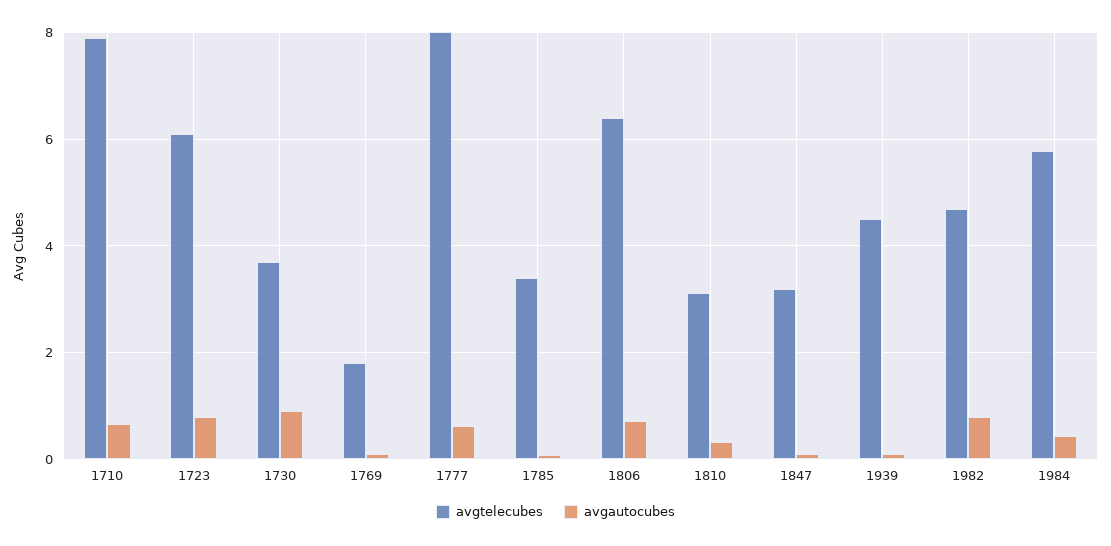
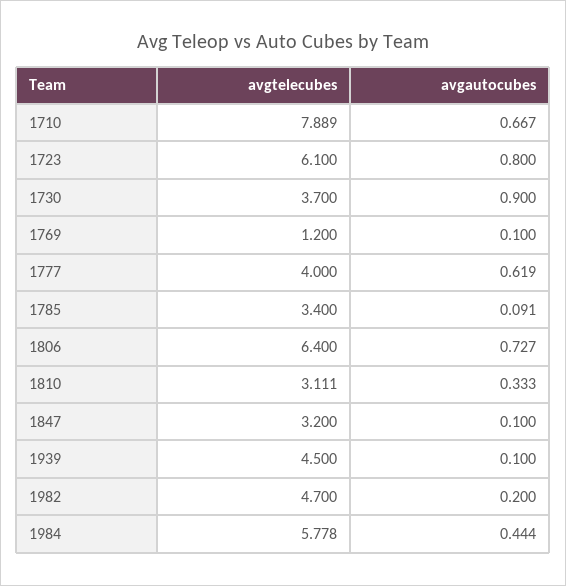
  {
    "avgtelecubes": {
      "1710": 7.889,
      "1723": 6.1,
      "1730": 3.7,
-     "1769": 1.8,
+     "1769": 1.2,
-     "1777": 8,
+     "1777": 4,
      "1785": 3.4,
      "1806": 6.4,
      "1810": 3.111,
      "1847": 3.2,
      "1939": 4.5,
      "1982": 4.7,
      "1984": 5.778
    },
    "avgautocubes": {
      "1710": 0.667,
      "1723": 0.8,
      "1730": 0.9,
      "1769": 0.1,
      "1777": 0.619,
      "1785": 0.091,
      "1806": 0.727,
      "1810": 0.333,
      "1847": 0.1,
      "1939": 0.1,
-     "1982": 0.8,
+     "1982": 0.2,
      "1984": 0.444
    }
  }

